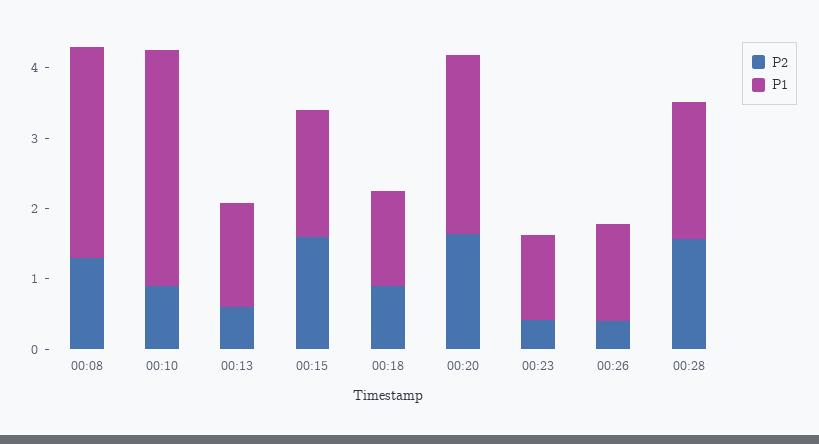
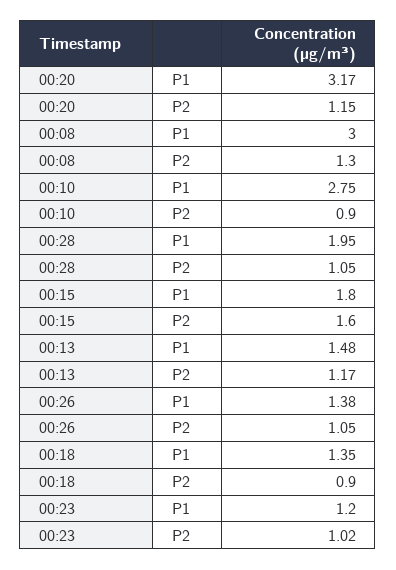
  {
    "P2": {
      "00:08": 1.3,
      "00:10": 0.9,
-     "00:13": 0.6,
+     "00:13": 1.17,
      "00:15": 1.6,
      "00:18": 0.9,
-     "00:20": 1.6,
+     "00:20": 1.15,
-     "00:23": 0.4,
+     "00:23": 1.02,
-     "00:26": 0.4,
+     "00:26": 1.05,
-     "00:28": 1.6
+     "00:28": 1.05
    },
    "P1": {
      "00:08": 3,
-     "00:10": 3.4,
+     "00:10": 2.75,
      "00:13": 1.48,
      "00:15": 1.8,
      "00:18": 1.35,
-     "00:20": 2.6,
+     "00:20": 3.17,
      "00:23": 1.2,
      "00:26": 1.38,
      "00:28": 1.95
    }
  }

